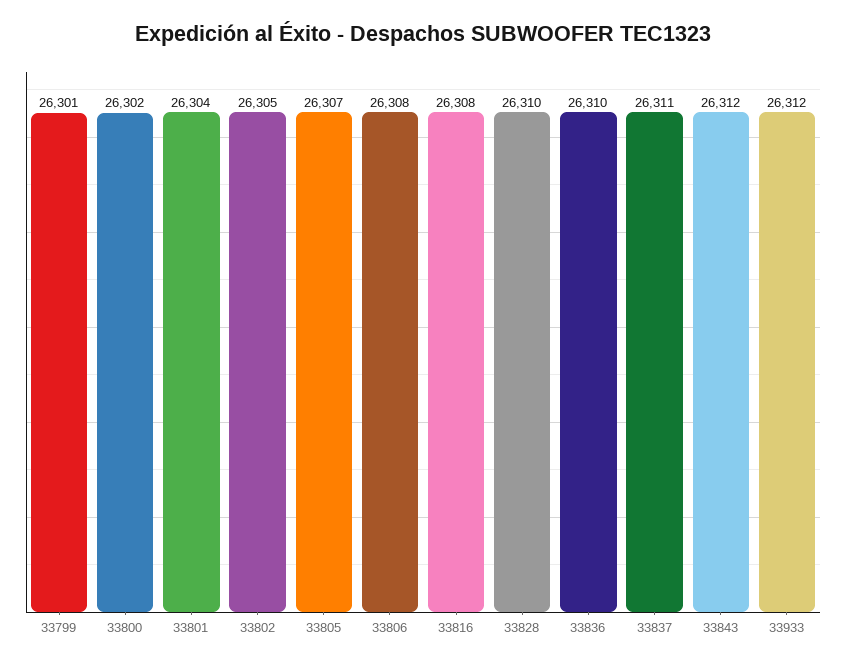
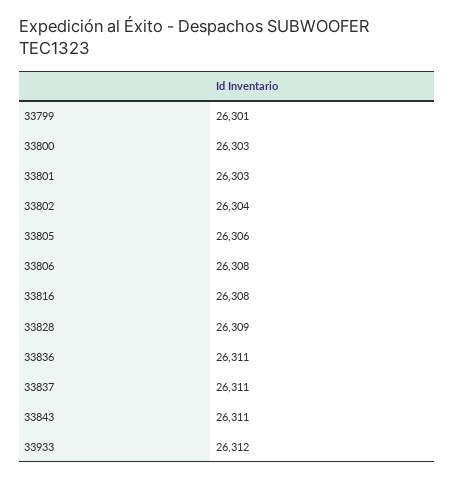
  {
    "33799": 26301,
-   "33800": 26302,
+   "33800": 26303,
-   "33801": 26304,
+   "33801": 26303,
-   "33802": 26305,
+   "33802": 26304,
-   "33805": 26307,
+   "33805": 26306,
    "33806": 26308,
    "33816": 26308,
-   "33828": 26310,
+   "33828": 26309,
-   "33836": 26310,
+   "33836": 26311,
    "33837": 26311,
-   "33843": 26312,
+   "33843": 26311,
    "33933": 26312
  }

